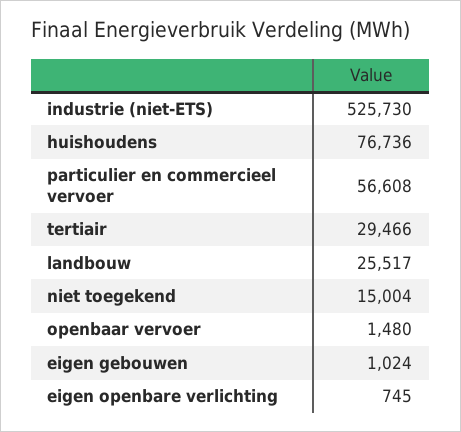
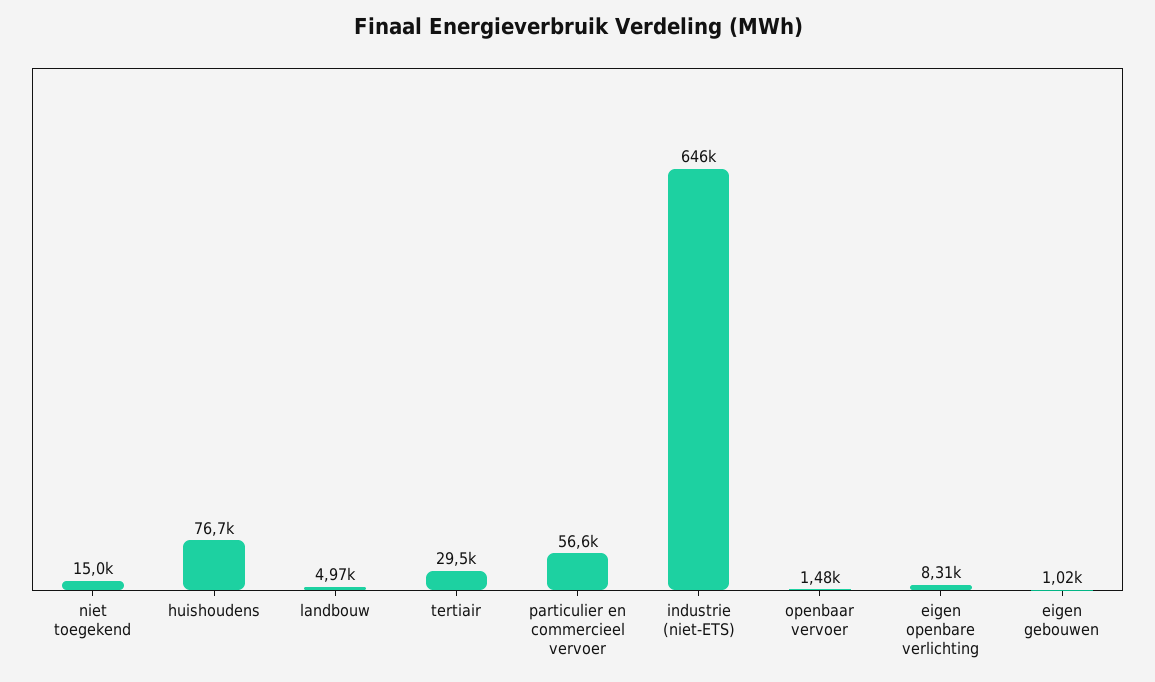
  {
-   "industrie (niet-ETS)": 525730,
+   "industrie (niet-ETS)": 646000,
    "huishoudens": 76736,
    "particulier en commercieel vervoer": 56608,
    "tertiair": 29466,
-   "landbouw": 25517,
+   "landbouw": 4970,
    "niet toegekend": 15004,
    "openbaar vervoer": 1480,
    "eigen gebouwen": 1024,
-   "eigen openbare verlichting": 745
+   "eigen openbare verlichting": 8310
  }

